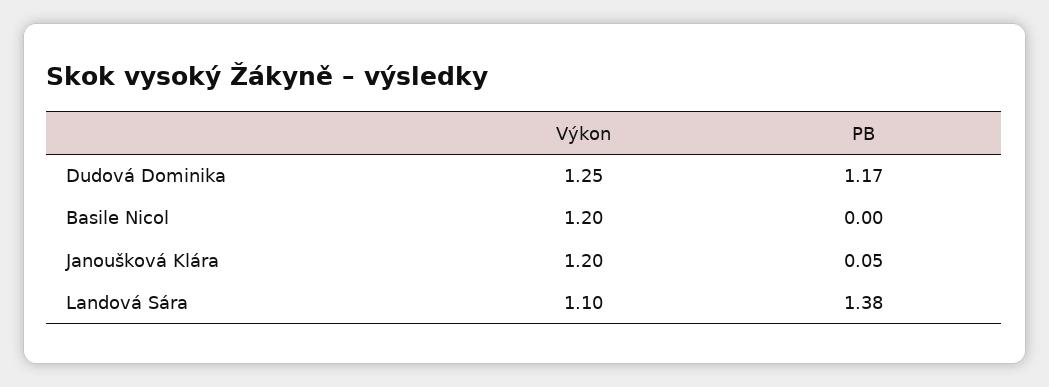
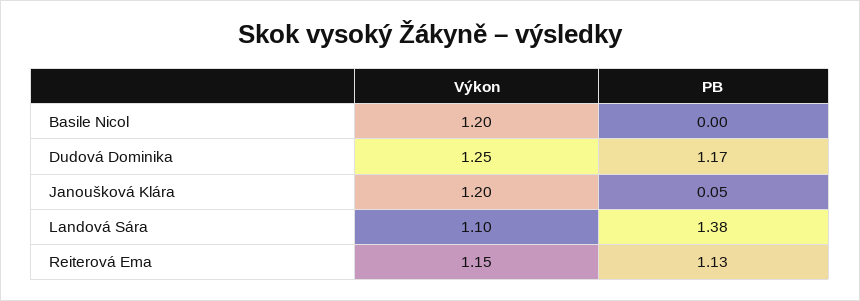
  {
    "Výkon": {
      "Dudová Dominika": 1.25,
      "Basile Nicol": 1.2,
      "Janoušková Klára": 1.2,
-     "Landová Sára": 1.1
+     "Landová Sára": 1.1,
+     "Reiterová Ema": 1.15
    },
    "PB": {
      "Dudová Dominika": 1.17,
      "Basile Nicol": 0,
      "Janoušková Klára": 0.05,
-     "Landová Sára": 1.38
+     "Landová Sára": 1.38,
+     "Reiterová Ema": 1.13
    }
  }

